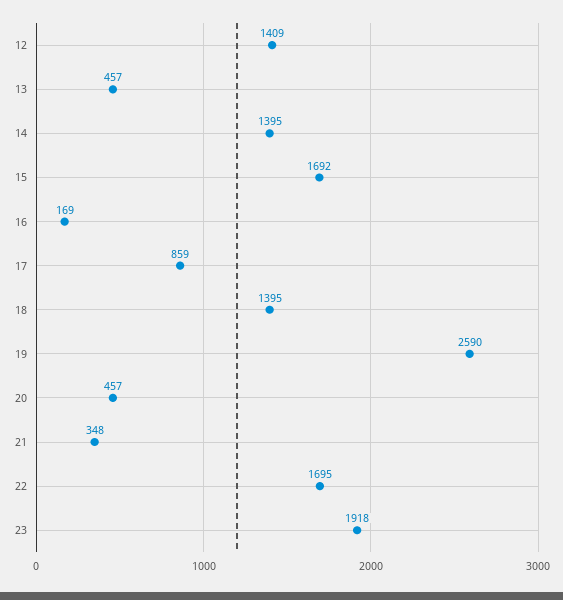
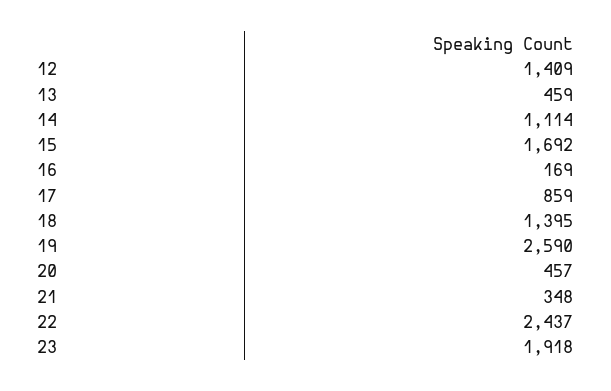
  {
    "12": 1409,
-   "13": 457,
+   "13": 459,
-   "14": 1395,
+   "14": 1114,
    "15": 1692,
    "16": 169,
    "17": 859,
    "18": 1395,
    "19": 2590,
    "20": 457,
    "21": 348,
-   "22": 1695,
+   "22": 2437,
    "23": 1918
  }

